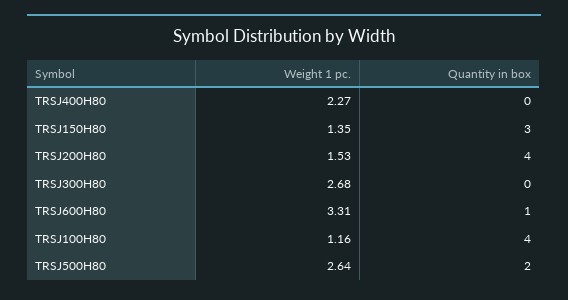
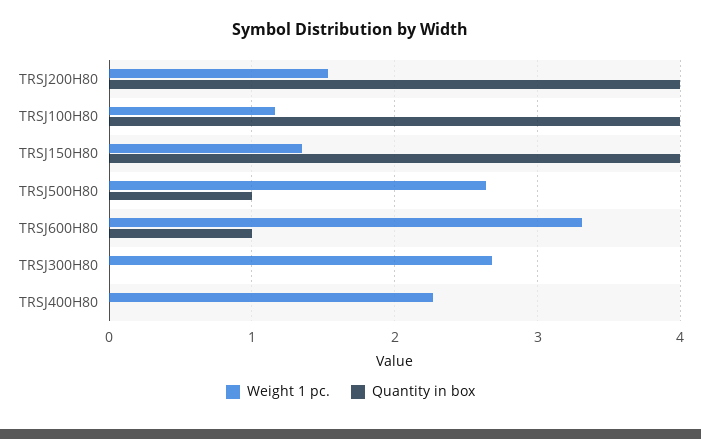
  {
    "Weight 1 pc.": {
      "TRSJ400H80": 2.27,
      "TRSJ150H80": 1.35,
      "TRSJ200H80": 1.53,
      "TRSJ300H80": 2.68,
      "TRSJ600H80": 3.31,
      "TRSJ100H80": 1.16,
      "TRSJ500H80": 2.64
    },
    "Quantity in box": {
      "TRSJ400H80": 0,
-     "TRSJ150H80": 3,
+     "TRSJ150H80": 4,
      "TRSJ200H80": 4,
      "TRSJ300H80": 0,
      "TRSJ600H80": 1,
      "TRSJ100H80": 4,
-     "TRSJ500H80": 2
+     "TRSJ500H80": 1
    }
  }

